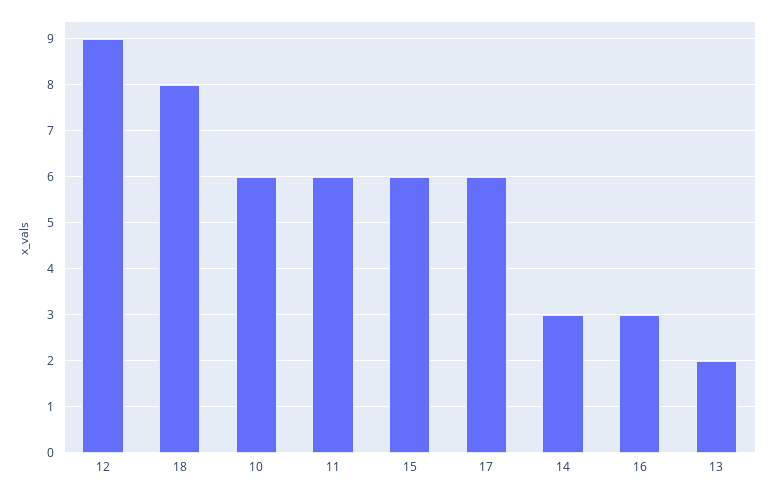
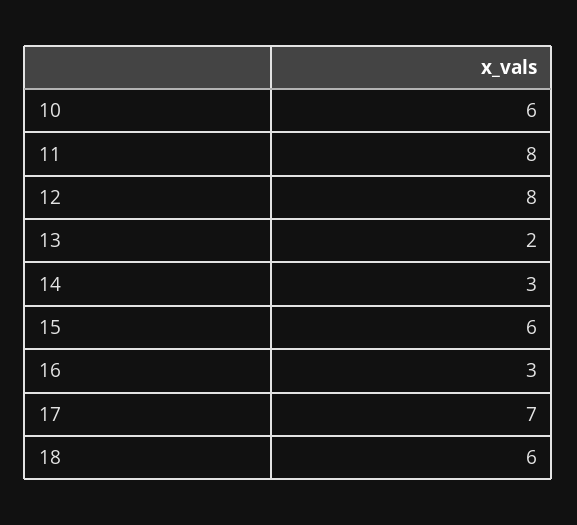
  {
-   "12": 9,
+   "12": 8,
-   "18": 8,
+   "18": 6,
    "10": 6,
-   "11": 6,
+   "11": 8,
    "15": 6,
-   "17": 6,
+   "17": 7,
    "14": 3,
    "16": 3,
    "13": 2
  }

